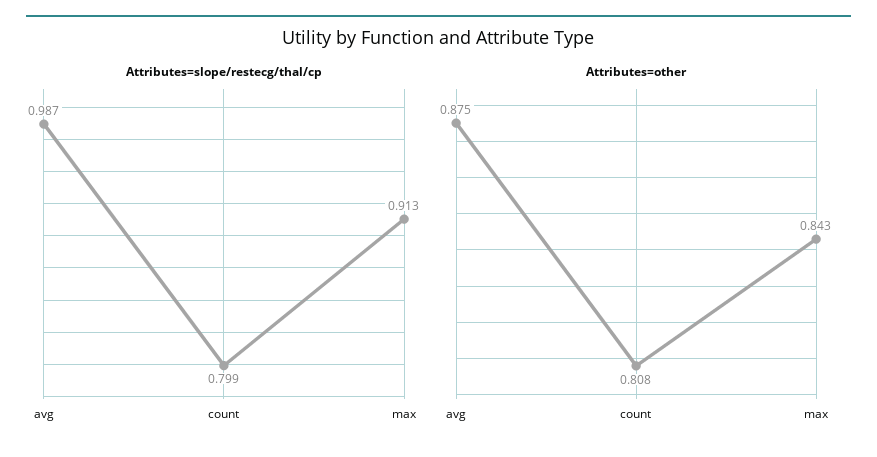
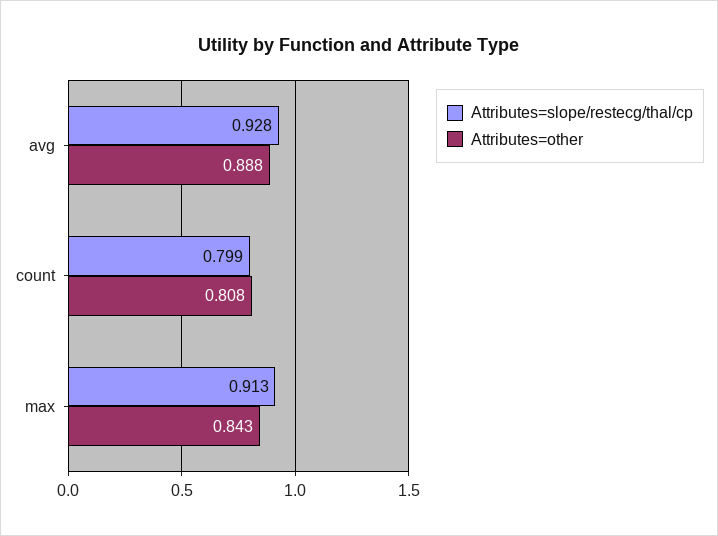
  {
    "Attributes=slope/restecg/thal/cp": {
-     "avg": 0.987,
+     "avg": 0.928,
      "count": 0.799,
      "max": 0.913
    },
    "Attributes=other": {
-     "avg": 0.875,
+     "avg": 0.888,
      "count": 0.808,
      "max": 0.843
    }
  }

